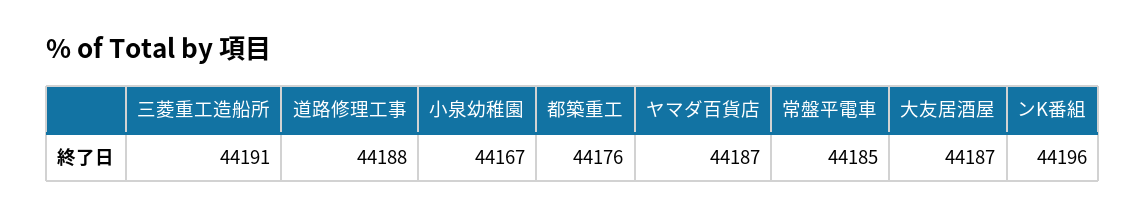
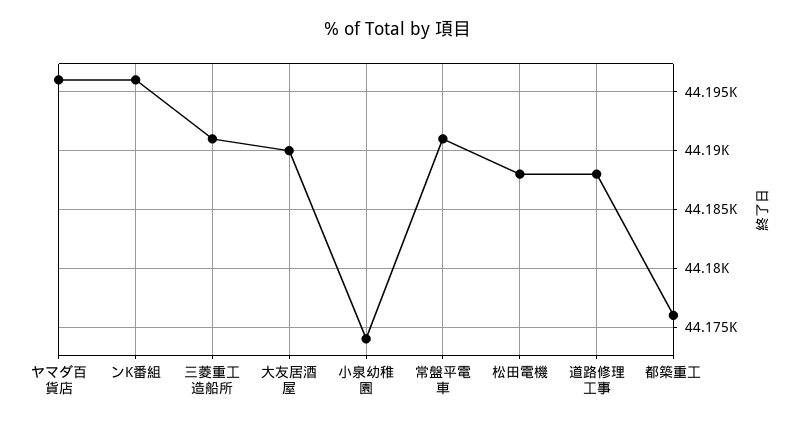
  {
    "三菱重工造船所": 44191,
    "道路修理工事": 44188,
-   "小泉幼稚園": 44167,
+   "小泉幼稚園": 44174,
    "都築重工": 44176,
-   "ヤマダ百貨店": 44187,
+   "ヤマダ百貨店": 44196,
-   "常盤平電車": 44185,
+   "常盤平電車": 44191,
-   "大友居酒屋": 44187,
+   "大友居酒屋": 44190,
-   "ンK番組": 44196
+   "ンK番組": 44196,
+   "松田電機": 44188
  }

